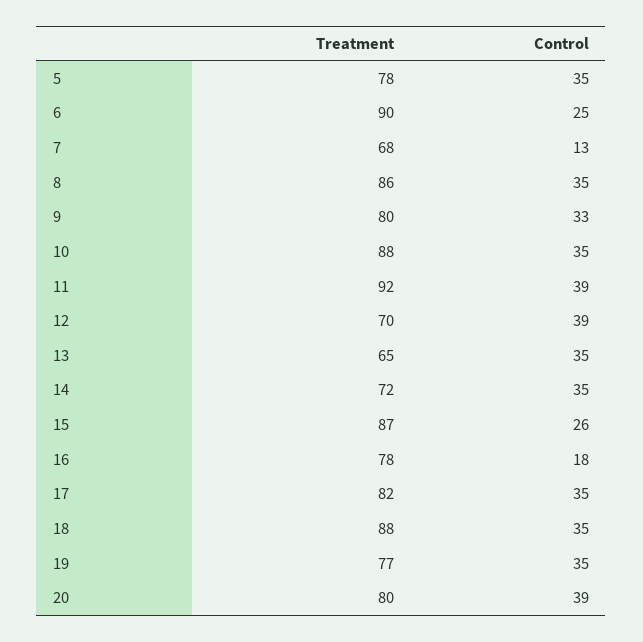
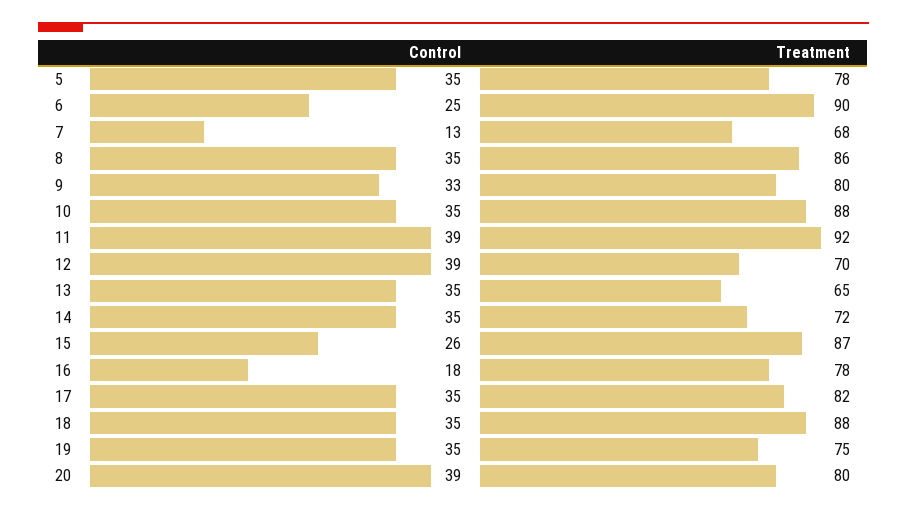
  {
    "Treatment": {
      "5": 78,
      "6": 90,
      "7": 68,
      "8": 86,
      "9": 80,
      "10": 88,
      "11": 92,
      "12": 70,
      "13": 65,
      "14": 72,
      "15": 87,
      "16": 78,
      "17": 82,
      "18": 88,
-     "19": 77,
+     "19": 75,
      "20": 80
    },
    "Control": {
      "5": 35,
      "6": 25,
      "7": 13,
      "8": 35,
      "9": 33,
      "10": 35,
      "11": 39,
      "12": 39,
      "13": 35,
      "14": 35,
      "15": 26,
      "16": 18,
      "17": 35,
      "18": 35,
      "19": 35,
      "20": 39
    }
  }

